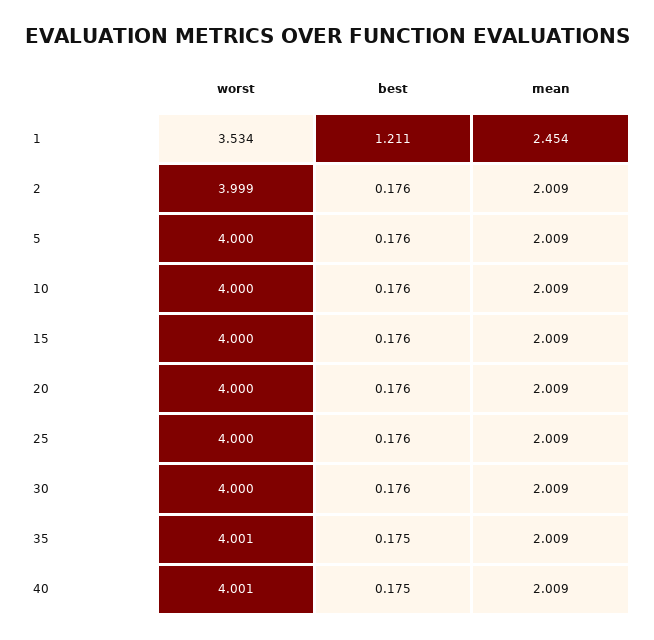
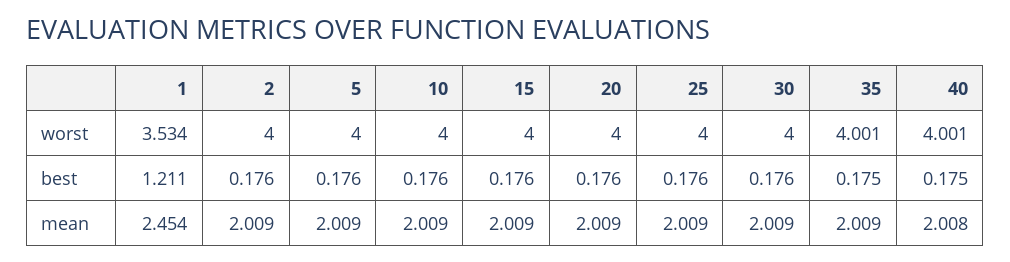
  {
    "worst": {
      "1": 3.534,
-     "2": 3.999,
+     "2": 4,
      "5": 4,
      "10": 4,
      "15": 4,
      "20": 4,
      "25": 4,
      "30": 4,
      "35": 4.001,
      "40": 4.001
    },
    "best": {
      "1": 1.211,
      "2": 0.176,
      "5": 0.176,
      "10": 0.176,
      "15": 0.176,
      "20": 0.176,
      "25": 0.176,
      "30": 0.176,
      "35": 0.175,
      "40": 0.175
    },
    "mean": {
      "1": 2.454,
      "2": 2.009,
      "5": 2.009,
      "10": 2.009,
      "15": 2.009,
      "20": 2.009,
      "25": 2.009,
      "30": 2.009,
      "35": 2.009,
-     "40": 2.009
+     "40": 2.008
    }
  }

